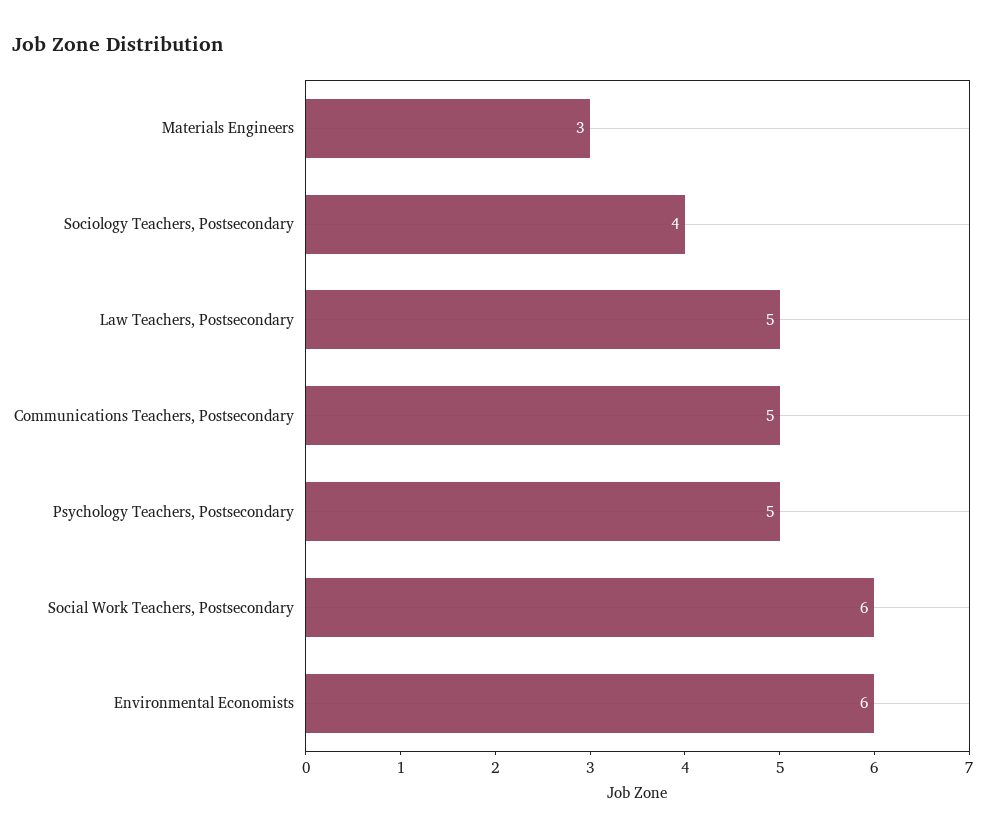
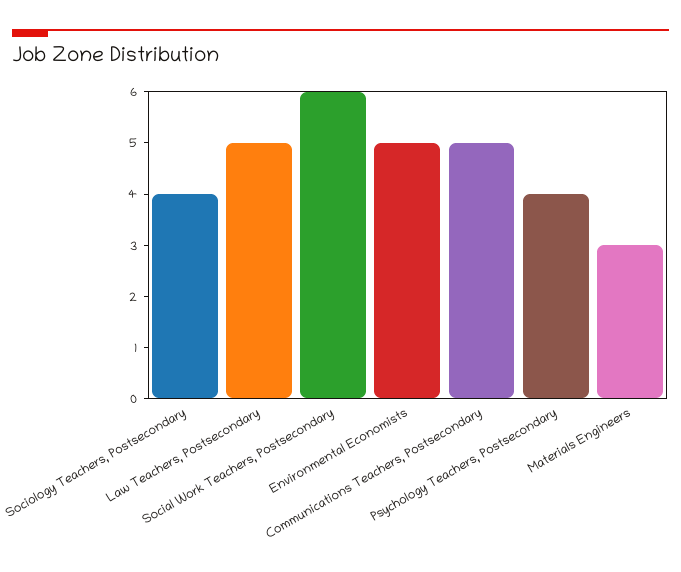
  {
    "Materials Engineers": 3,
    "Sociology Teachers, Postsecondary": 4,
    "Law Teachers, Postsecondary": 5,
    "Communications Teachers, Postsecondary": 5,
-   "Psychology Teachers, Postsecondary": 5,
+   "Psychology Teachers, Postsecondary": 4,
    "Social Work Teachers, Postsecondary": 6,
-   "Environmental Economists": 6
+   "Environmental Economists": 5
  }

